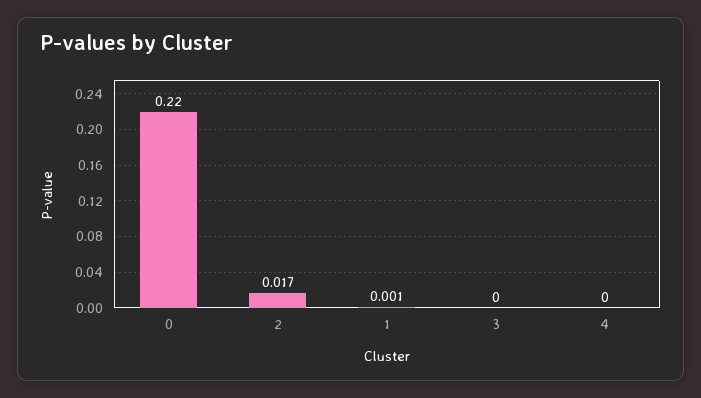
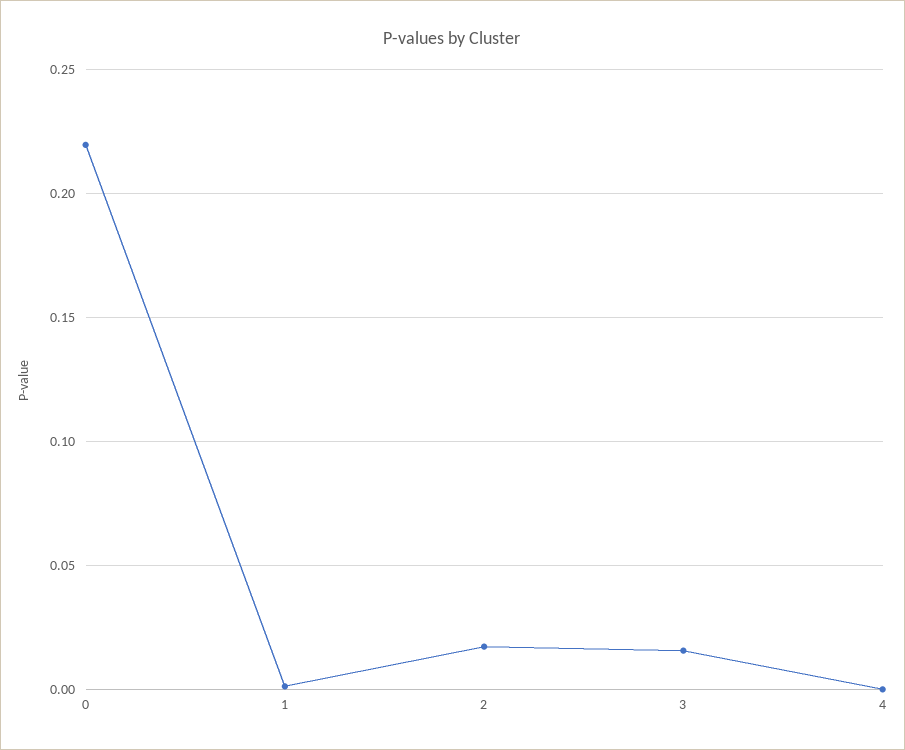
  {
    "0": 0.22,
    "2": 0.017,
    "1": 0.001,
-   "3": 0,
+   "3": 0.015,
    "4": 0
  }

